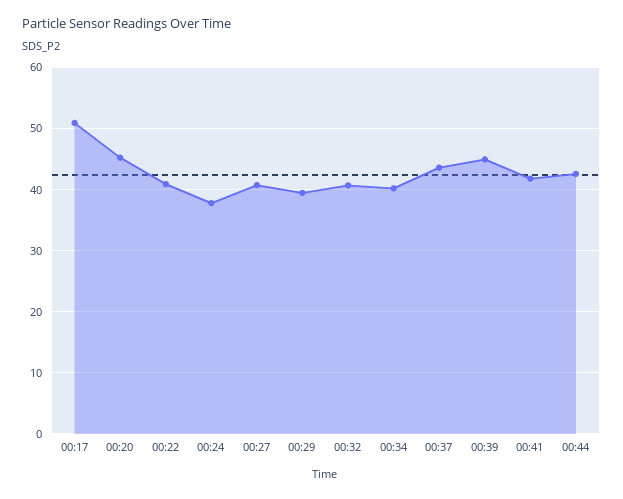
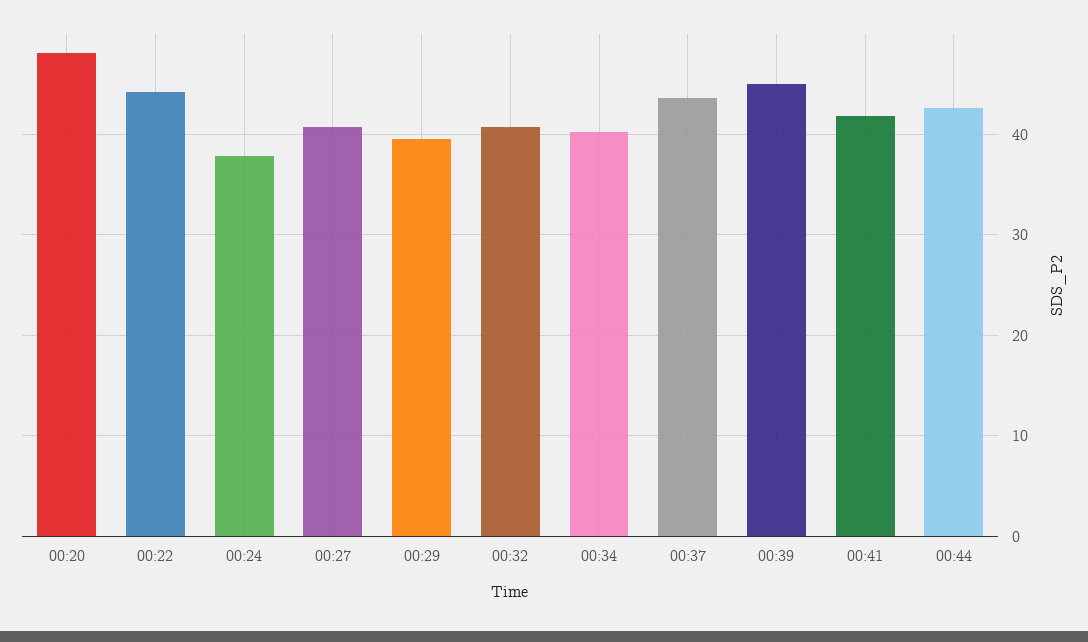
  {
-   "00:17": 51,
-   "00:20": 45,
+   "00:20": 48,
-   "00:22": 41,
+   "00:22": 44,
    "00:24": 38,
    "00:27": 41,
    "00:29": 39,
    "00:32": 41,
    "00:34": 40,
    "00:37": 44,
    "00:39": 45,
    "00:41": 42,
    "00:44": 43
  }

